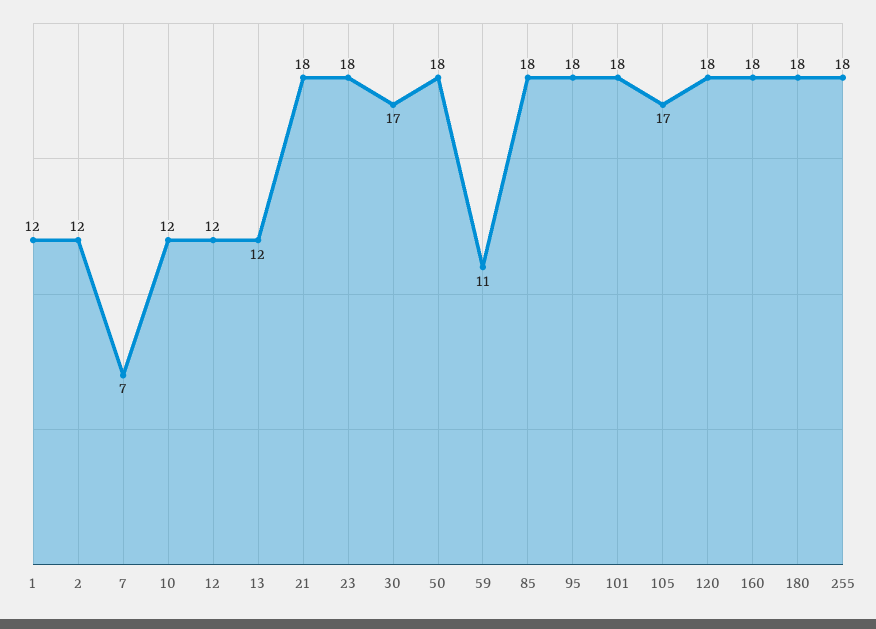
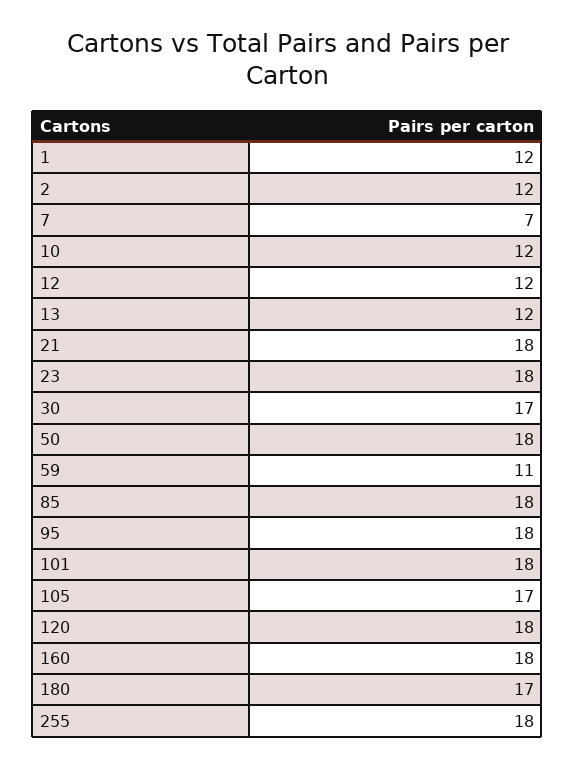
  {
    "1": 12,
    "2": 12,
    "7": 7,
    "10": 12,
    "12": 12,
    "13": 12,
    "21": 18,
    "23": 18,
    "30": 17,
    "50": 18,
    "59": 11,
    "85": 18,
    "95": 18,
    "101": 18,
    "105": 17,
    "120": 18,
    "160": 18,
-   "180": 18,
+   "180": 17,
    "255": 18
  }

